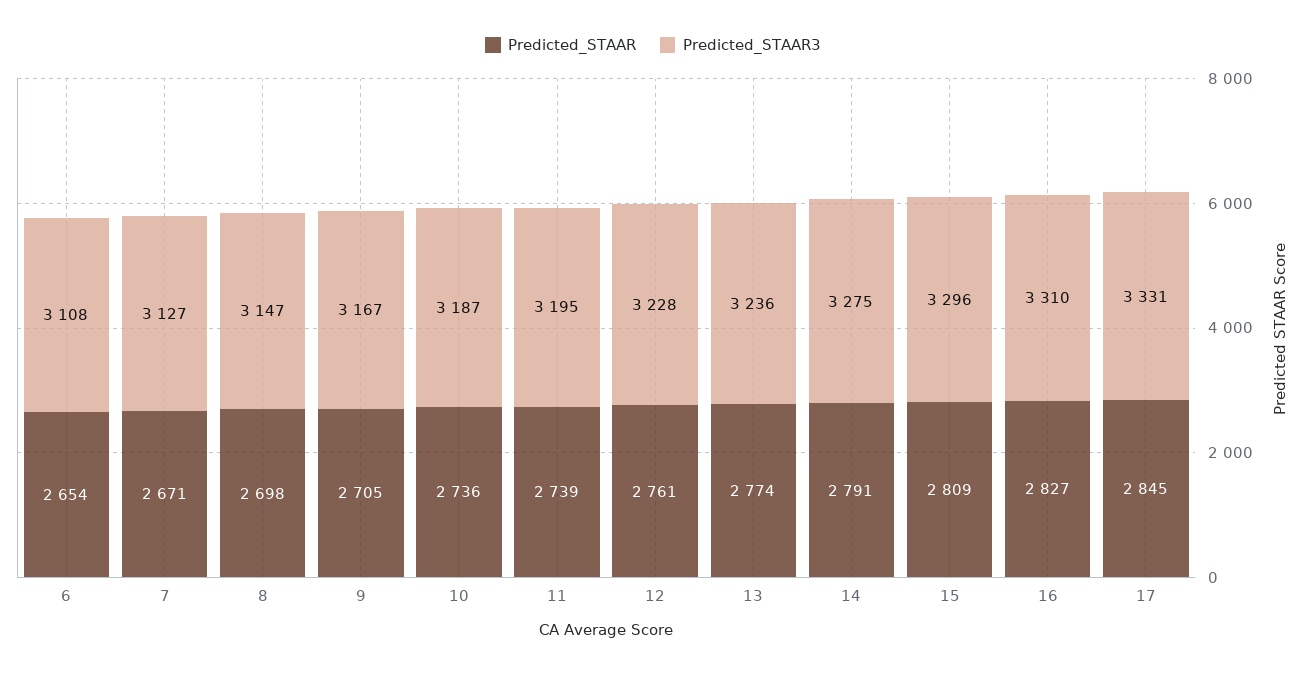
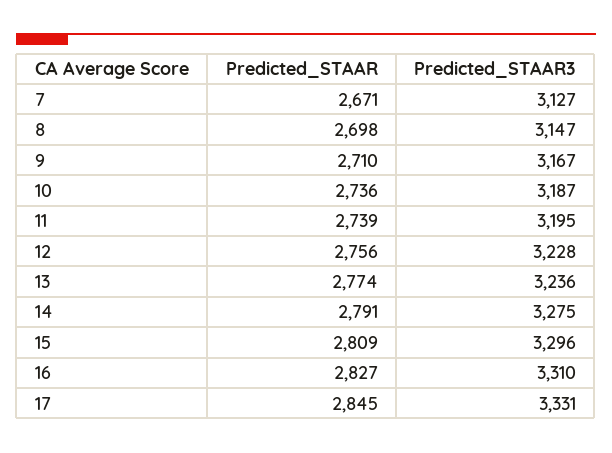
  {
    "Predicted_STAAR": {
-     "6": 2654,
      "7": 2671,
      "8": 2698,
-     "9": 2705,
+     "9": 2710,
      "10": 2736,
      "11": 2739,
-     "12": 2761,
+     "12": 2756,
      "13": 2774,
      "14": 2791,
      "15": 2809,
      "16": 2827,
      "17": 2845
    },
    "Predicted_STAAR3": {
-     "6": 3108,
      "7": 3127,
      "8": 3147,
      "9": 3167,
      "10": 3187,
      "11": 3195,
      "12": 3228,
      "13": 3236,
      "14": 3275,
      "15": 3296,
      "16": 3310,
      "17": 3331
    }
  }

